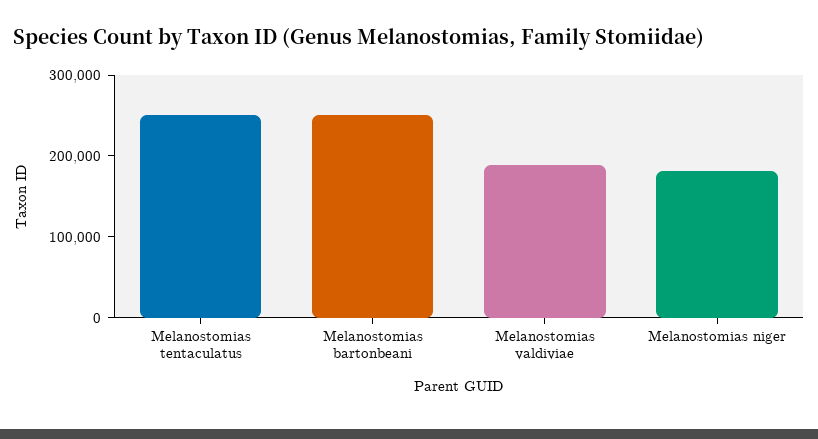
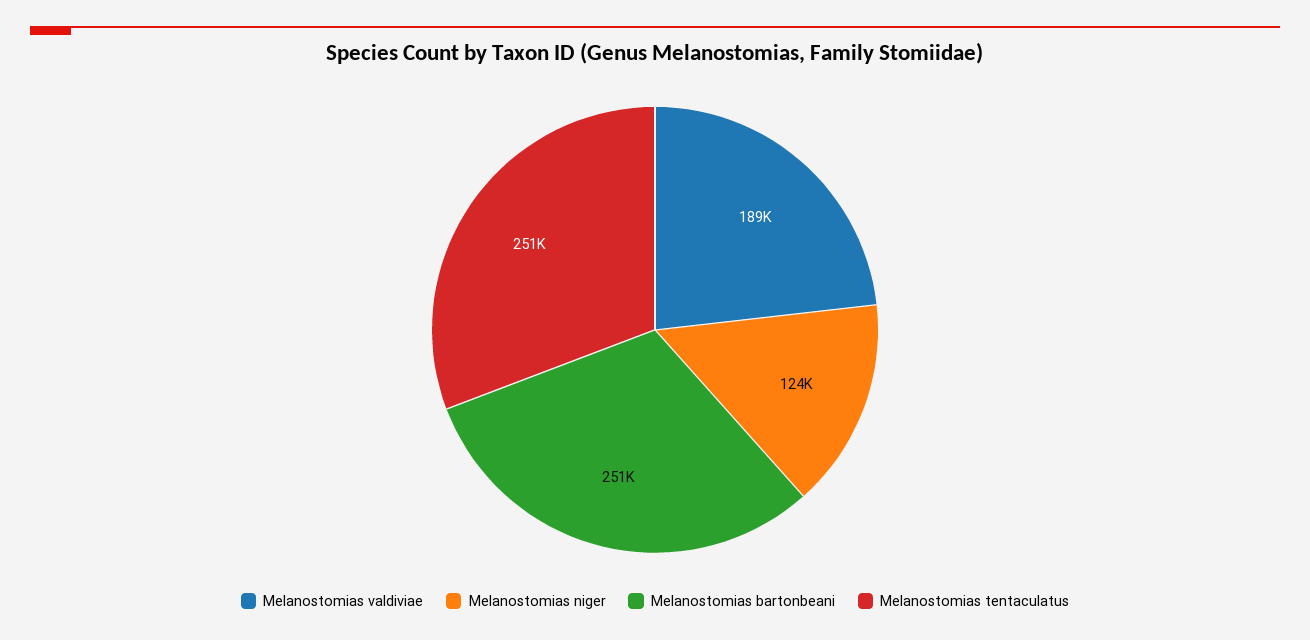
  {
    "Melanostomias tentaculatus": 251000,
    "Melanostomias bartonbeani": 251000,
    "Melanostomias valdiviae": 189000,
-   "Melanostomias niger": 180000
+   "Melanostomias niger": 124000
  }

